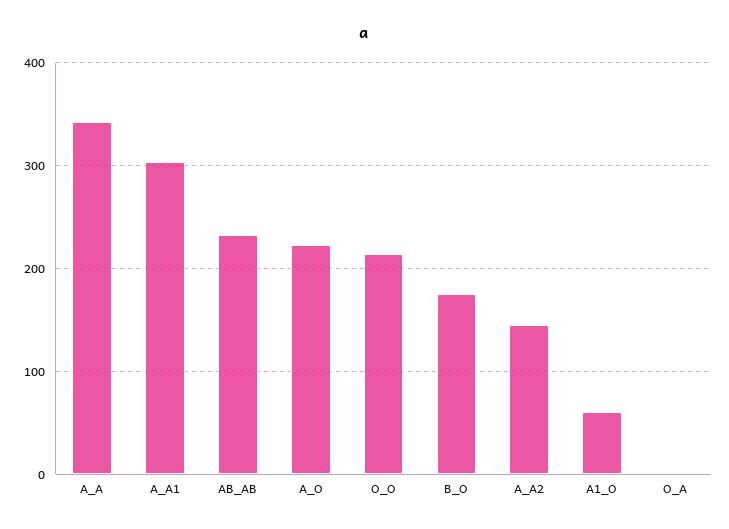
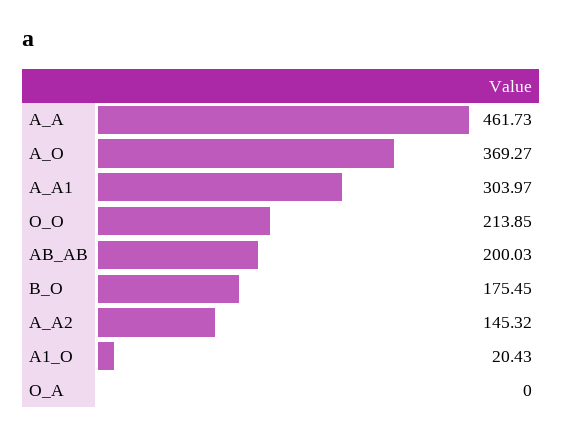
  {
-   "A_A": 340,
+   "A_A": 461.73,
    "A_A1": 303.97,
-   "AB_AB": 230,
+   "AB_AB": 200.03,
-   "A_O": 220,
+   "A_O": 369.27,
    "O_O": 213.85,
    "B_O": 175.45,
    "A_A2": 145.32,
-   "A1_O": 60,
+   "A1_O": 20.43,
    "O_A": 0
  }

